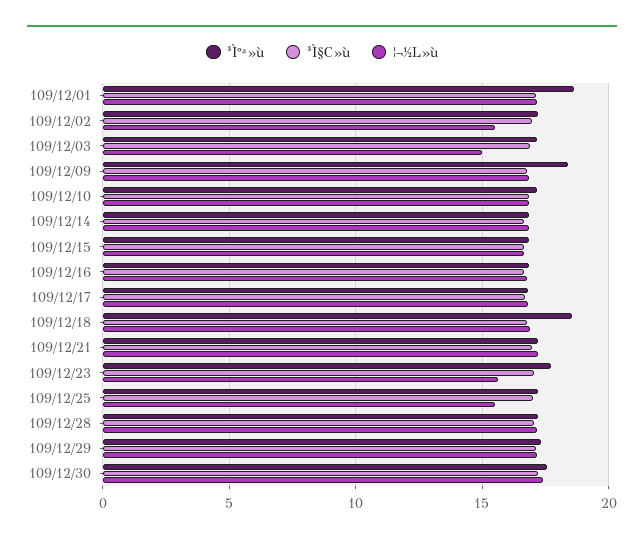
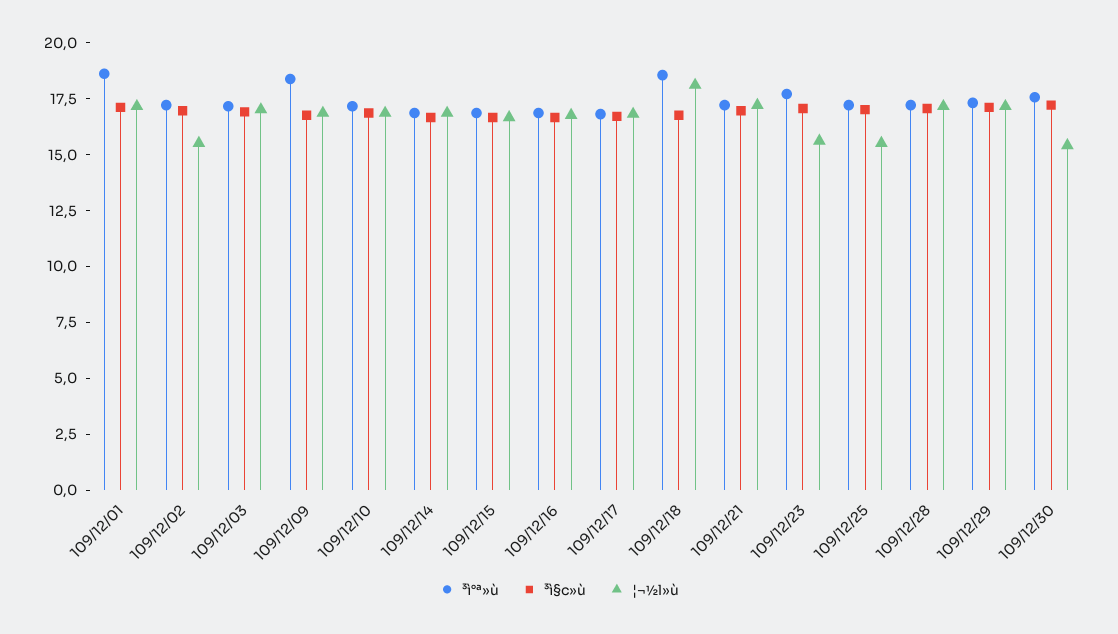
  {
    "³Ì°ª»ù": {
      "109/12/01": 18.5,
      "109/12/02": 17,
      "109/12/03": 17,
      "109/12/09": 18.5,
      "109/12/10": 17,
      "109/12/14": 17,
      "109/12/15": 17,
      "109/12/16": 17,
      "109/12/17": 17,
      "109/12/18": 18.5,
      "109/12/21": 17,
      "109/12/23": 17.5,
      "109/12/25": 17,
      "109/12/28": 17,
      "109/12/29": 17.5,
      "109/12/30": 17.5
    },
    "³Ì§C»ù": {
      "109/12/01": 17,
      "109/12/02": 17,
      "109/12/03": 17,
      "109/12/09": 17,
      "109/12/10": 17,
      "109/12/14": 16.5,
      "109/12/15": 16.5,
      "109/12/16": 16.5,
      "109/12/17": 16.5,
      "109/12/18": 17,
      "109/12/21": 17,
      "109/12/23": 17,
      "109/12/25": 17,
      "109/12/28": 17,
      "109/12/29": 17,
      "109/12/30": 17
    },
    "¦¬½L»ù": {
      "109/12/01": 17,
      "109/12/02": 15.5,
-     "109/12/03": 15,
+     "109/12/03": 17,
      "109/12/09": 17,
      "109/12/10": 17,
      "109/12/14": 17,
      "109/12/15": 16.5,
      "109/12/16": 17,
      "109/12/17": 17,
-     "109/12/18": 17,
+     "109/12/18": 18,
      "109/12/21": 17,
      "109/12/23": 15.5,
      "109/12/25": 15.5,
      "109/12/28": 17,
      "109/12/29": 17,
-     "109/12/30": 17.5
+     "109/12/30": 15.5
    }
  }

